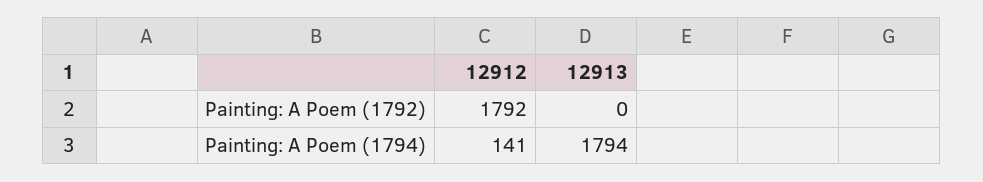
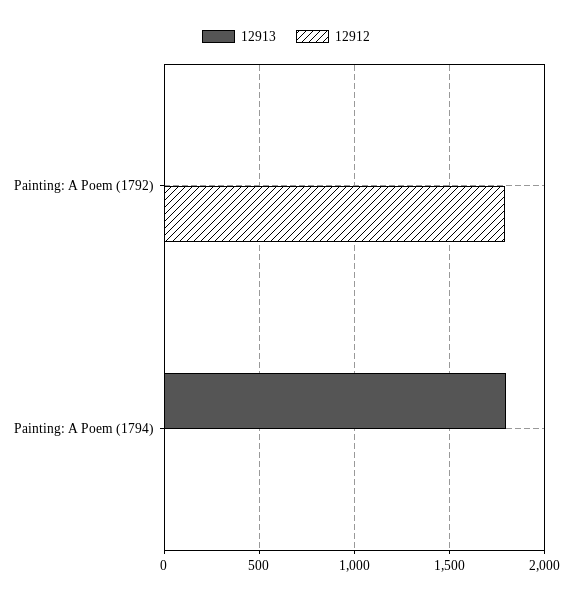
  {
    "12912": {
      "Painting: A Poem (1792)": 1792,
-     "Painting: A Poem (1794)": 141
+     "Painting: A Poem (1794)": 0
    },
    "12913": {
      "Painting: A Poem (1792)": 0,
      "Painting: A Poem (1794)": 1794
    }
  }

